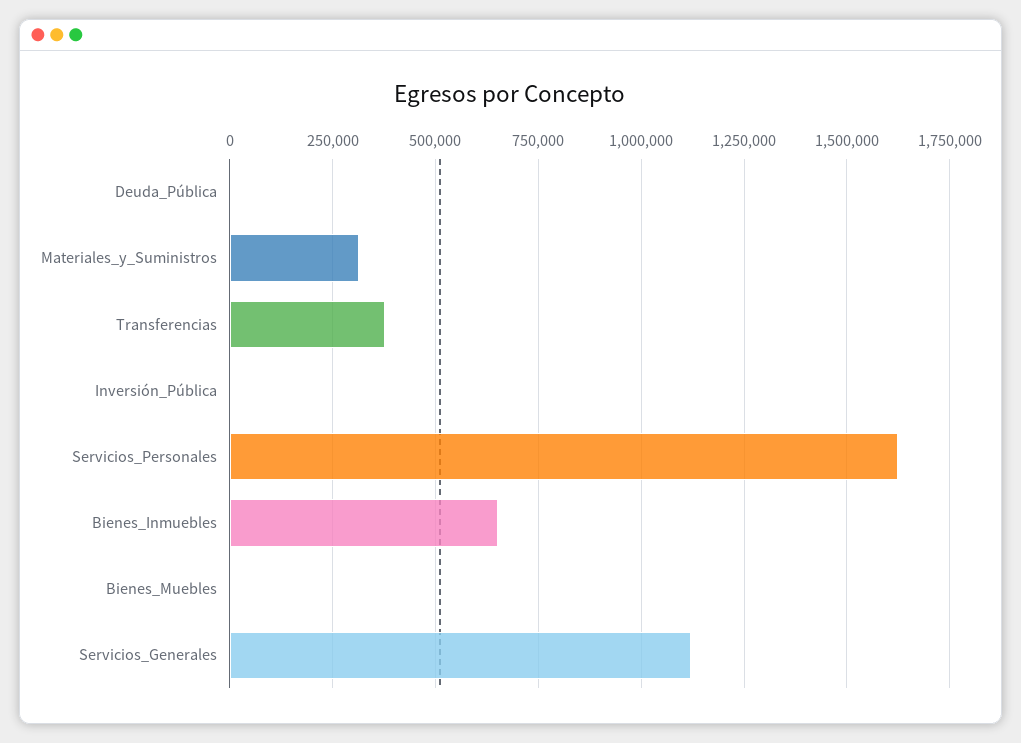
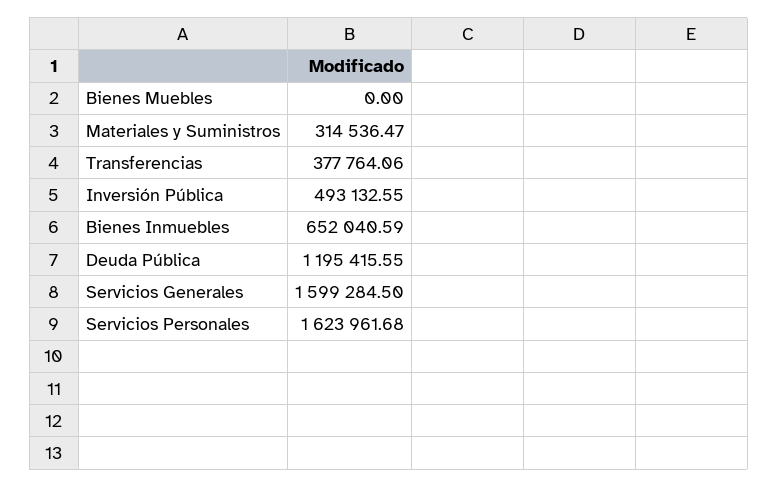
  {
-   "Deuda_Pública": 0,
+   "Deuda_Pública": 1195415.55,
    "Materiales_y_Suministros": 314536.47,
    "Transferencias": 377764.06,
-   "Inversión_Pública": 0,
+   "Inversión_Pública": 493132.55,
    "Servicios_Personales": 1623961.68,
    "Bienes_Inmuebles": 652040.59,
    "Bienes_Muebles": 0,
-   "Servicios_Generales": 1125000
+   "Servicios_Generales": 1599284.5
  }

